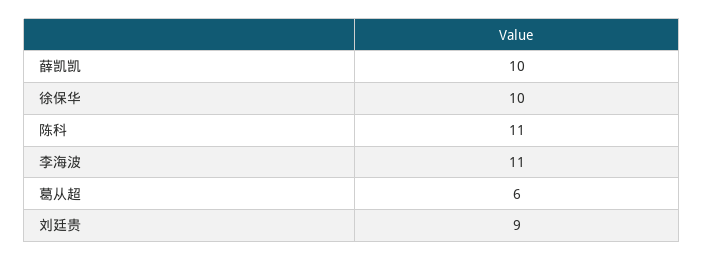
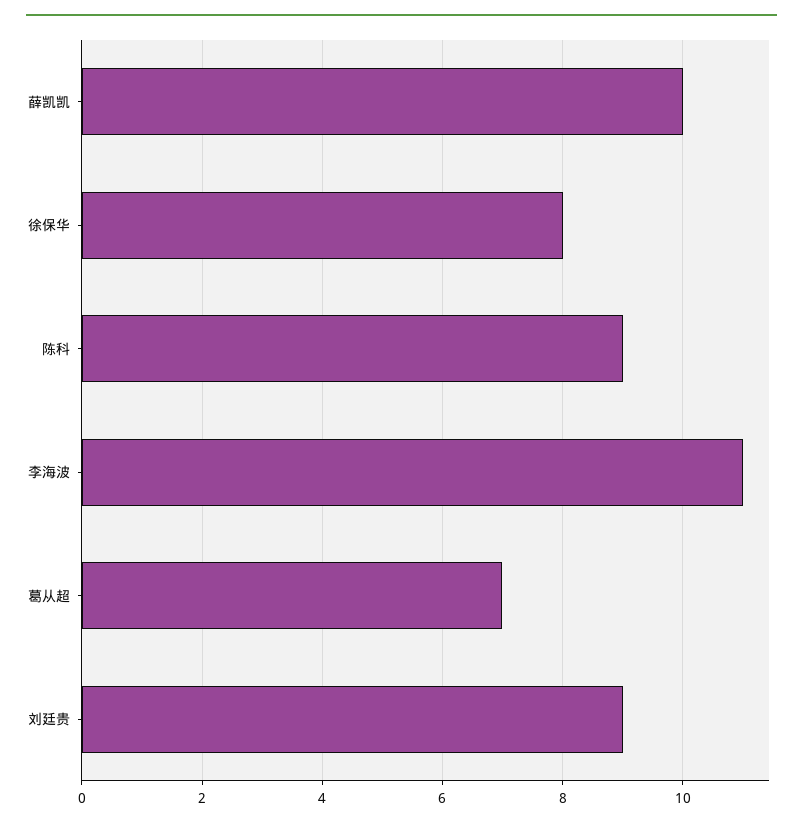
  {
    "薛凯凯": 10,
-   "徐保华": 10,
+   "徐保华": 8,
-   "陈科": 11,
+   "陈科": 9,
    "李海波": 11,
-   "葛从超": 6,
+   "葛从超": 7,
    "刘廷贵": 9
  }

